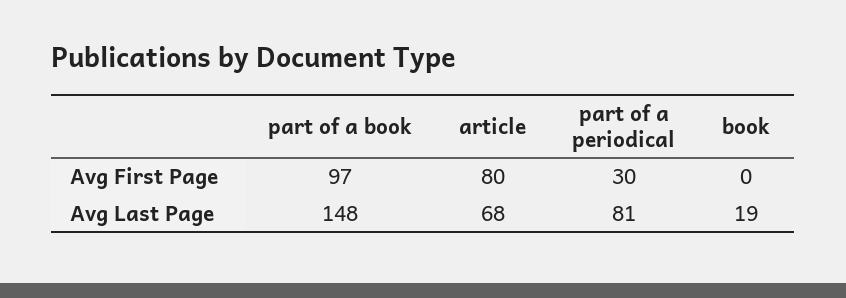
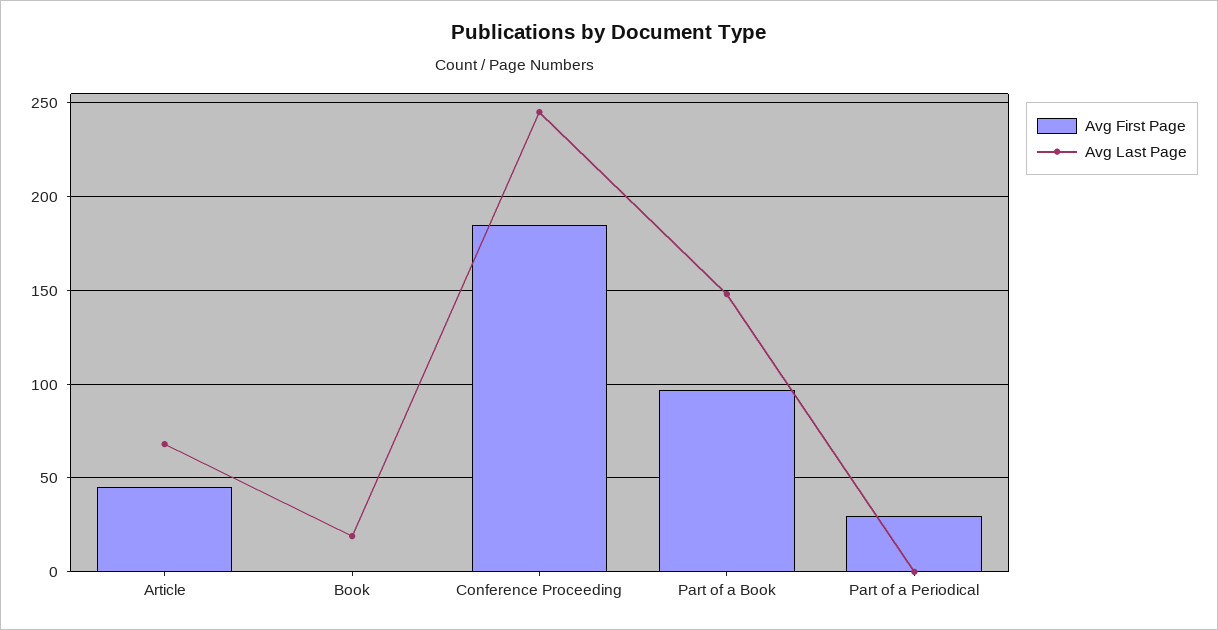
  {
    "Avg First Page": {
      "part of a book": 97,
-     "article": 80,
+     "article": 45,
      "part of a periodical": 30,
-     "book": 0
+     "book": 0,
+     "Conference Proceeding": 185
    },
    "Avg Last Page": {
      "part of a book": 148,
      "article": 68,
-     "part of a periodical": 81,
+     "part of a periodical": 0,
-     "book": 19
+     "book": 19,
+     "Conference Proceeding": 245
    }
  }

